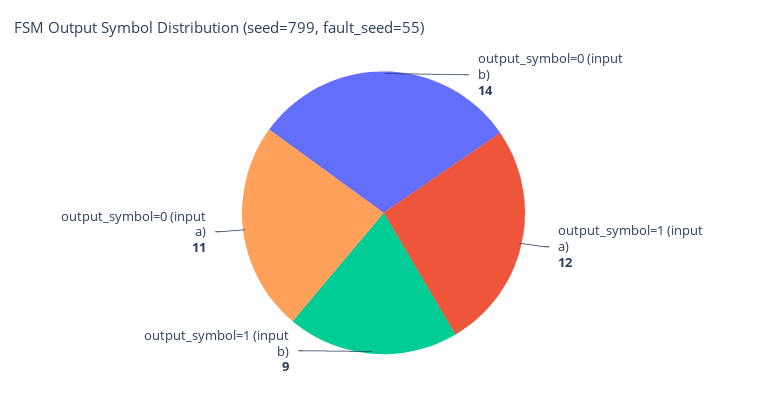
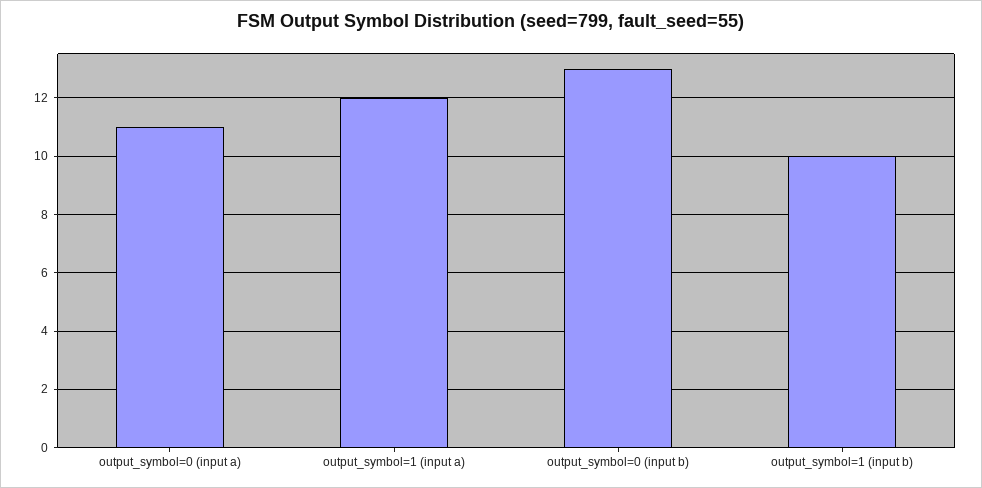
  {
-   "output_symbol=0 (input b)": 14,
+   "output_symbol=0 (input b)": 13,
    "output_symbol=1 (input a)": 12,
-   "output_symbol=1 (input b)": 9,
+   "output_symbol=1 (input b)": 10,
    "output_symbol=0 (input a)": 11
  }

